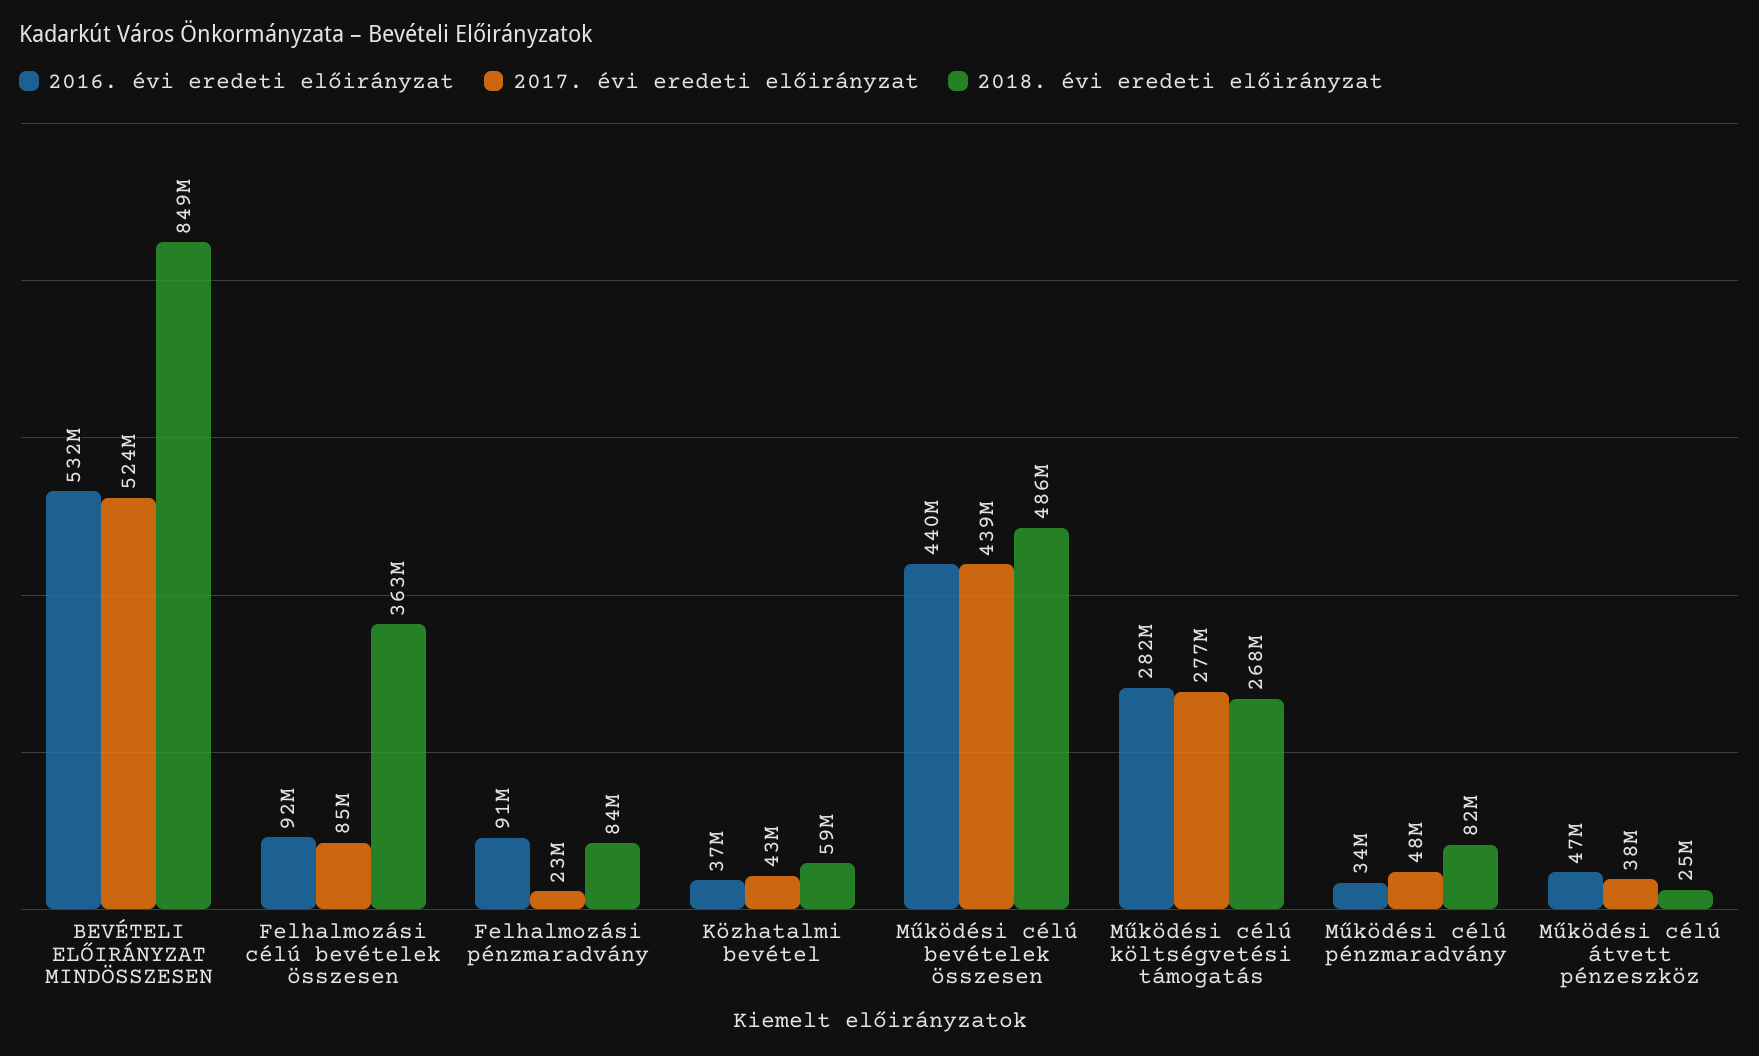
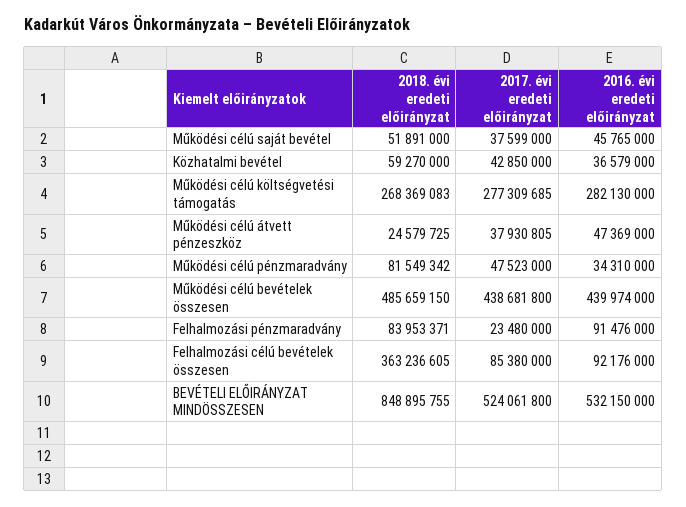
  {
    "2016. évi eredeti előirányzat": {
      "BEVÉTELI ELŐIRÁNYZAT MINDÖSSZESEN": 532150000,
      "Felhalmozási célú bevételek összesen": 92176000,
      "Felhalmozási pénzmaradvány": 91476000,
      "Közhatalmi bevétel": 36579000,
      "Működési célú bevételek összesen": 439974000,
      "Működési célú költségvetési támogatás": 282130000,
      "Működési célú pénzmaradvány": 34310000,
-     "Működési célú átvett pénzeszköz": 47369000
+     "Működési célú átvett pénzeszköz": 47369000,
+     "Működési célú saját bevétel": 45765000
    },
    "2017. évi eredeti előirányzat": {
      "BEVÉTELI ELŐIRÁNYZAT MINDÖSSZESEN": 524061800,
      "Felhalmozási célú bevételek összesen": 85380000,
      "Felhalmozási pénzmaradvány": 23480000,
      "Közhatalmi bevétel": 42850000,
      "Működési célú bevételek összesen": 438681800,
      "Működési célú költségvetési támogatás": 277309685,
      "Működési célú pénzmaradvány": 47523000,
-     "Működési célú átvett pénzeszköz": 37930805
+     "Működési célú átvett pénzeszköz": 37930805,
+     "Működési célú saját bevétel": 37599000
    },
    "2018. évi eredeti előirányzat": {
      "BEVÉTELI ELŐIRÁNYZAT MINDÖSSZESEN": 848895755,
      "Felhalmozási célú bevételek összesen": 363236605,
      "Felhalmozási pénzmaradvány": 83953371,
      "Közhatalmi bevétel": 59270000,
      "Működési célú bevételek összesen": 485659150,
      "Működési célú költségvetési támogatás": 268369083,
      "Működési célú pénzmaradvány": 81549342,
-     "Működési célú átvett pénzeszköz": 24579725
+     "Működési célú átvett pénzeszköz": 24579725,
+     "Működési célú saját bevétel": 51891000
    }
  }

